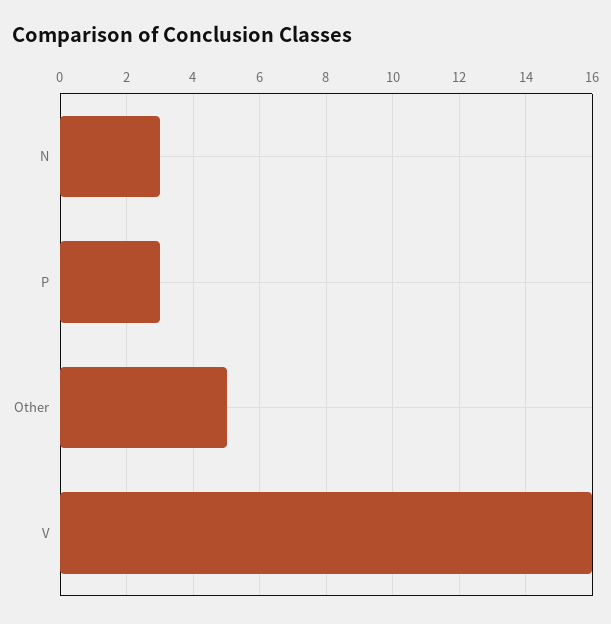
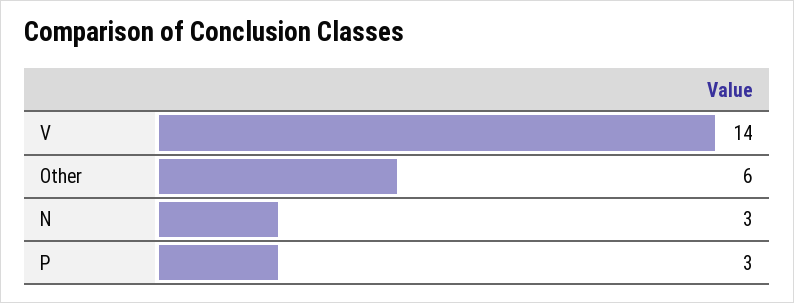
  {
    "N": 3,
    "P": 3,
-   "Other": 5,
+   "Other": 6,
-   "V": 16
+   "V": 14
  }

